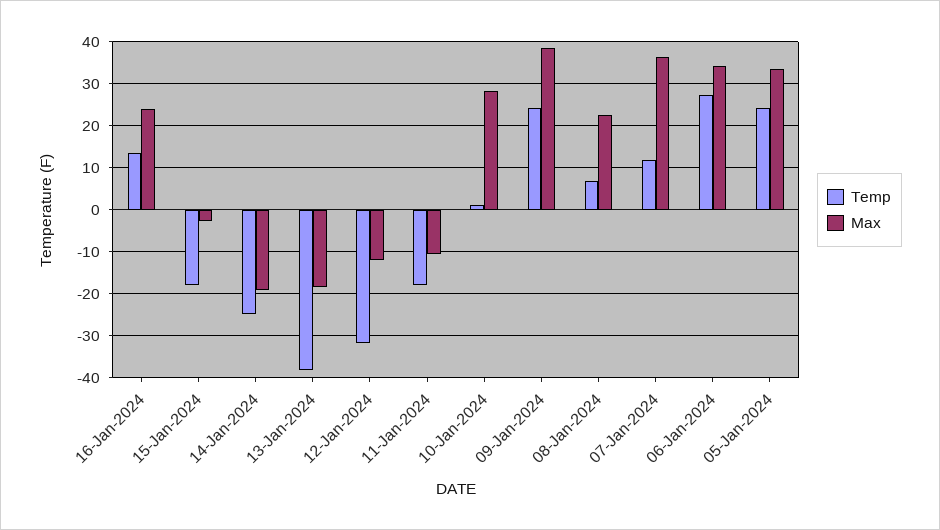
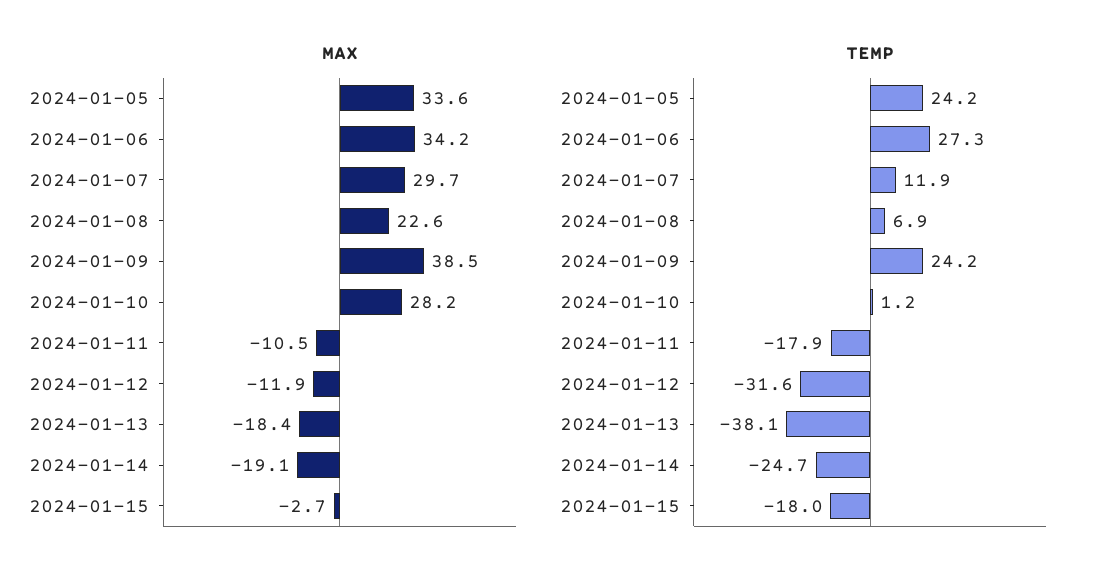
  {
    "Temp": {
-     "16-Jan-2024": 14,
      "15-Jan-2024": -18,
      "14-Jan-2024": -24.7,
      "13-Jan-2024": -38.1,
      "12-Jan-2024": -31.6,
      "11-Jan-2024": -17.9,
      "10-Jan-2024": 1.2,
      "09-Jan-2024": 24.2,
      "08-Jan-2024": 6.9,
      "07-Jan-2024": 11.9,
      "06-Jan-2024": 27.3,
      "05-Jan-2024": 24.2
    },
    "Max": {
-     "16-Jan-2024": 24,
      "15-Jan-2024": -2.7,
      "14-Jan-2024": -19.1,
      "13-Jan-2024": -18.4,
      "12-Jan-2024": -11.9,
      "11-Jan-2024": -10.5,
      "10-Jan-2024": 28.2,
      "09-Jan-2024": 38.5,
      "08-Jan-2024": 22.6,
-     "07-Jan-2024": 36,
+     "07-Jan-2024": 29.7,
      "06-Jan-2024": 34.2,
      "05-Jan-2024": 33.6
    }
  }

